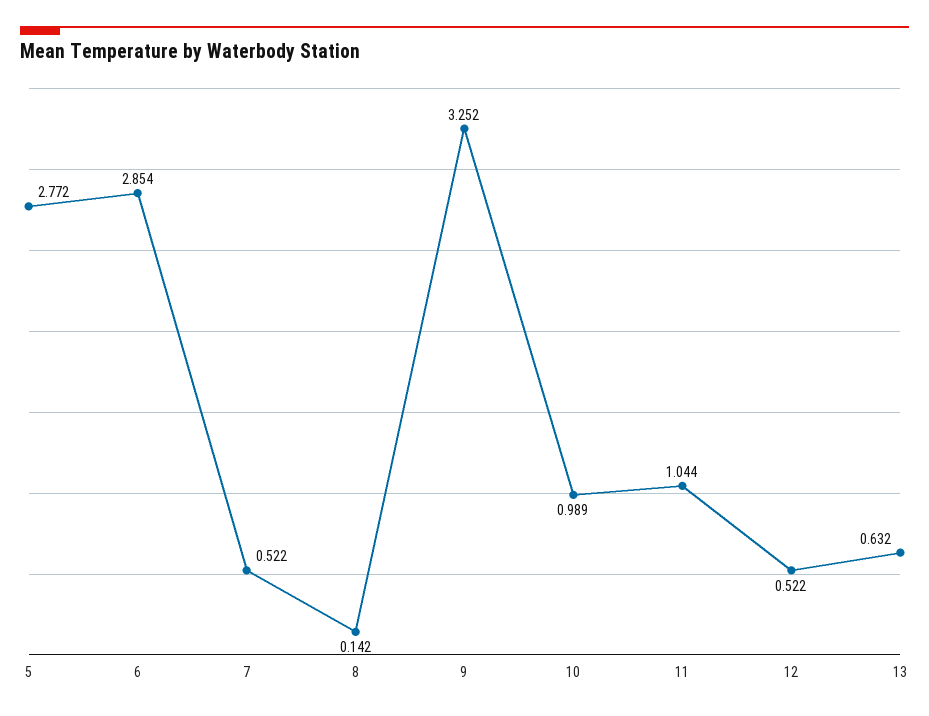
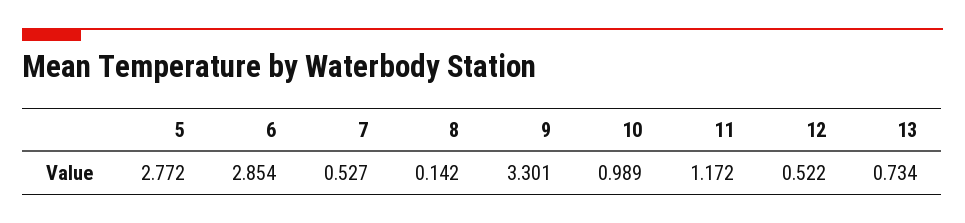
  {
    "5": 2.772,
    "6": 2.854,
-   "7": 0.522,
+   "7": 0.527,
    "8": 0.142,
-   "9": 3.252,
+   "9": 3.301,
    "10": 0.989,
-   "11": 1.044,
+   "11": 1.172,
    "12": 0.522,
-   "13": 0.632
+   "13": 0.734
  }

